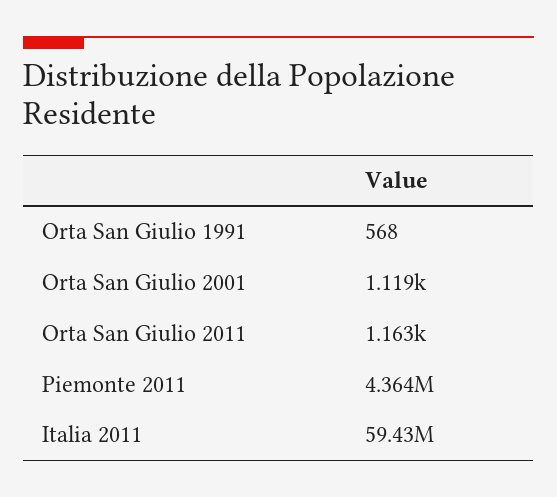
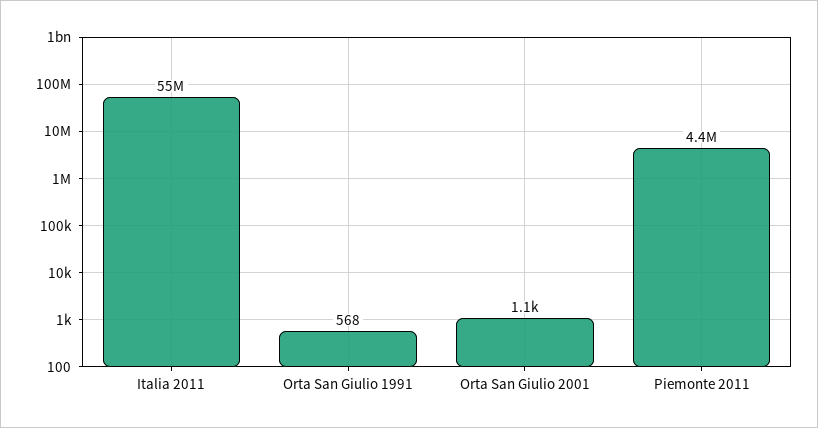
  {
    "Orta San Giulio 1991": 568,
    "Orta San Giulio 2001": 1119,
-   "Orta San Giulio 2011": 1163,
    "Piemonte 2011": 4364000,
-   "Italia 2011": 59430000
+   "Italia 2011": 55000000
  }

